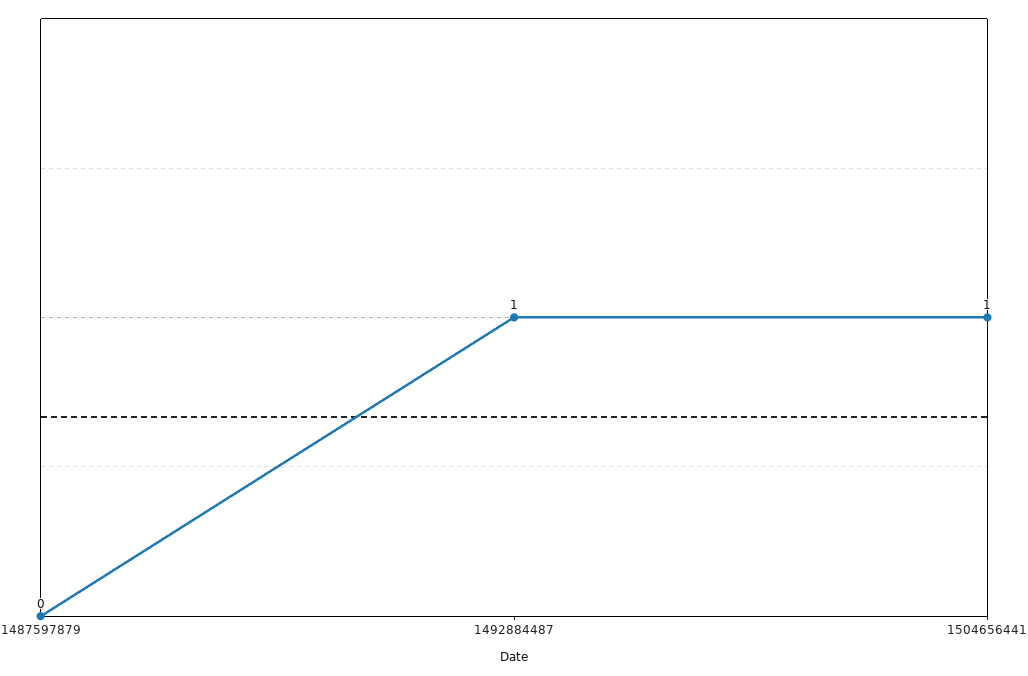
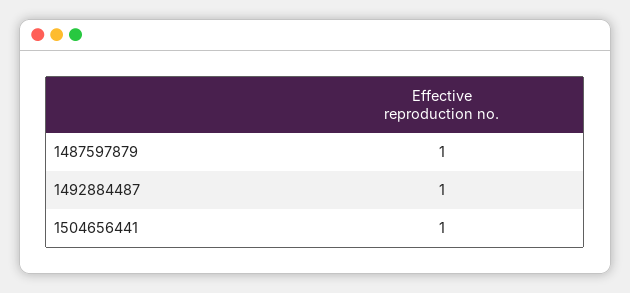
  {
-   "1487597879": 0,
+   "1487597879": 1,
    "1492884487": 1,
    "1504656441": 1
  }

